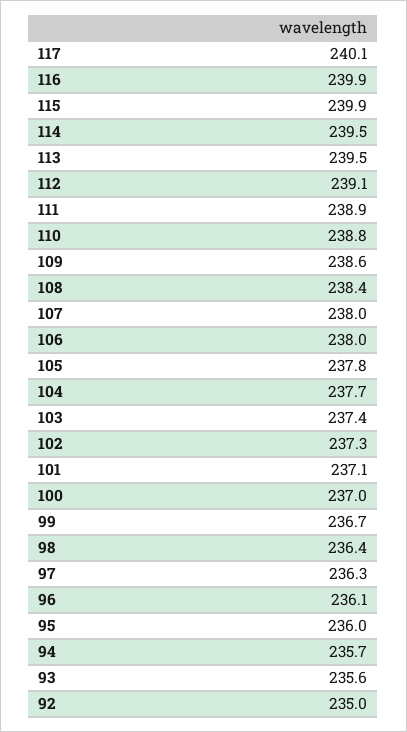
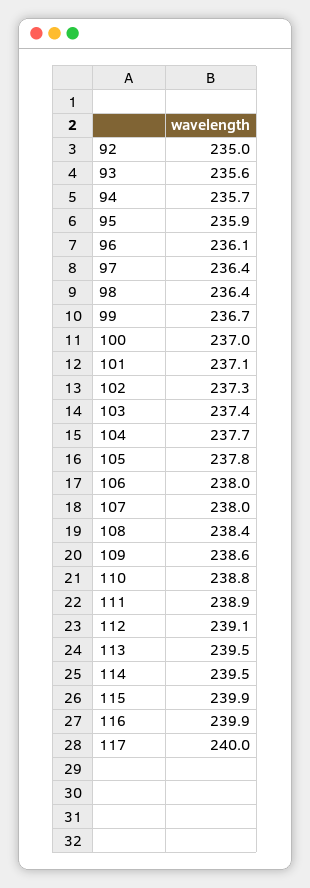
  {
-   "117": 240.1,
+   "117": 240,
    "116": 239.9,
    "115": 239.9,
    "114": 239.5,
    "113": 239.5,
    "112": 239.1,
    "111": 238.9,
    "110": 238.8,
    "109": 238.6,
    "108": 238.4,
    "107": 238,
    "106": 238,
    "105": 237.8,
    "104": 237.7,
    "103": 237.4,
    "102": 237.3,
    "101": 237.1,
    "100": 237,
    "99": 236.7,
    "98": 236.4,
-   "97": 236.3,
+   "97": 236.4,
    "96": 236.1,
-   "95": 236,
+   "95": 235.9,
    "94": 235.7,
    "93": 235.6,
    "92": 235
  }

